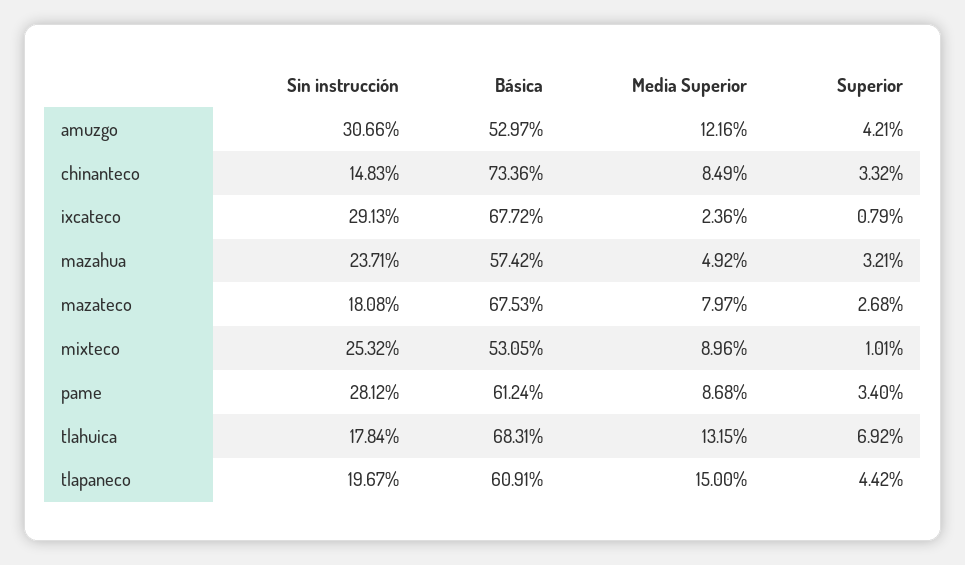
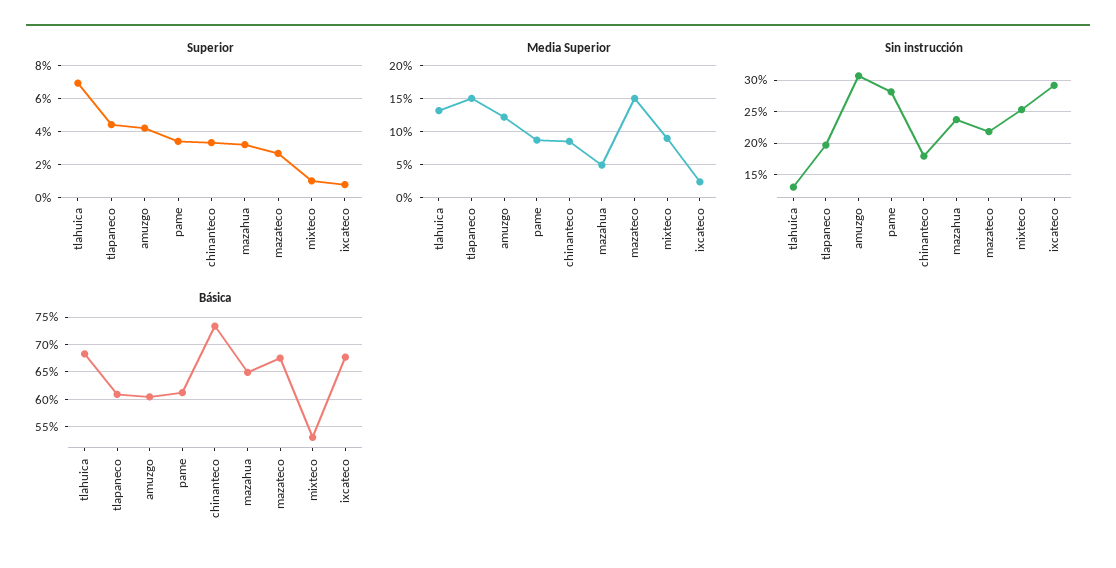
  {
    "Sin instrucción": {
      "amuzgo": 30.66,
-     "chinanteco": 14.83,
+     "chinanteco": 18,
      "ixcateco": 29.13,
      "mazahua": 23.71,
-     "mazateco": 18.08,
+     "mazateco": 22,
      "mixteco": 25.32,
      "pame": 28.12,
-     "tlahuica": 17.84,
+     "tlahuica": 13,
      "tlapaneco": 19.67
    },
    "Básica": {
-     "amuzgo": 52.97,
+     "amuzgo": 60,
      "chinanteco": 73.36,
      "ixcateco": 67.72,
-     "mazahua": 57.42,
+     "mazahua": 65,
      "mazateco": 67.53,
      "mixteco": 53.05,
      "pame": 61.24,
      "tlahuica": 68.31,
      "tlapaneco": 60.91
    },
    "Media Superior": {
      "amuzgo": 12.16,
      "chinanteco": 8.49,
      "ixcateco": 2.36,
      "mazahua": 4.92,
-     "mazateco": 7.97,
+     "mazateco": 15,
      "mixteco": 8.96,
      "pame": 8.68,
      "tlahuica": 13.15,
      "tlapaneco": 15
    },
    "Superior": {
      "amuzgo": 4.21,
      "chinanteco": 3.32,
      "ixcateco": 0.79,
      "mazahua": 3.21,
      "mazateco": 2.68,
      "mixteco": 1.01,
      "pame": 3.4,
      "tlahuica": 6.92,
      "tlapaneco": 4.42
    }
  }

